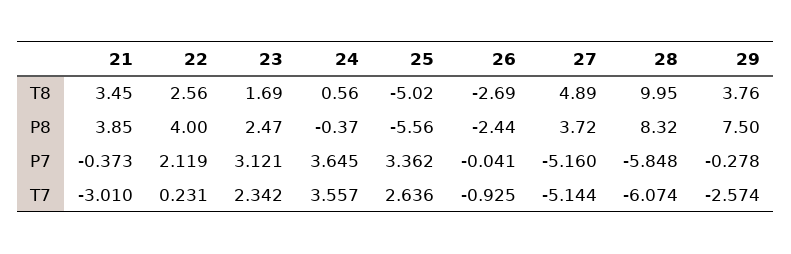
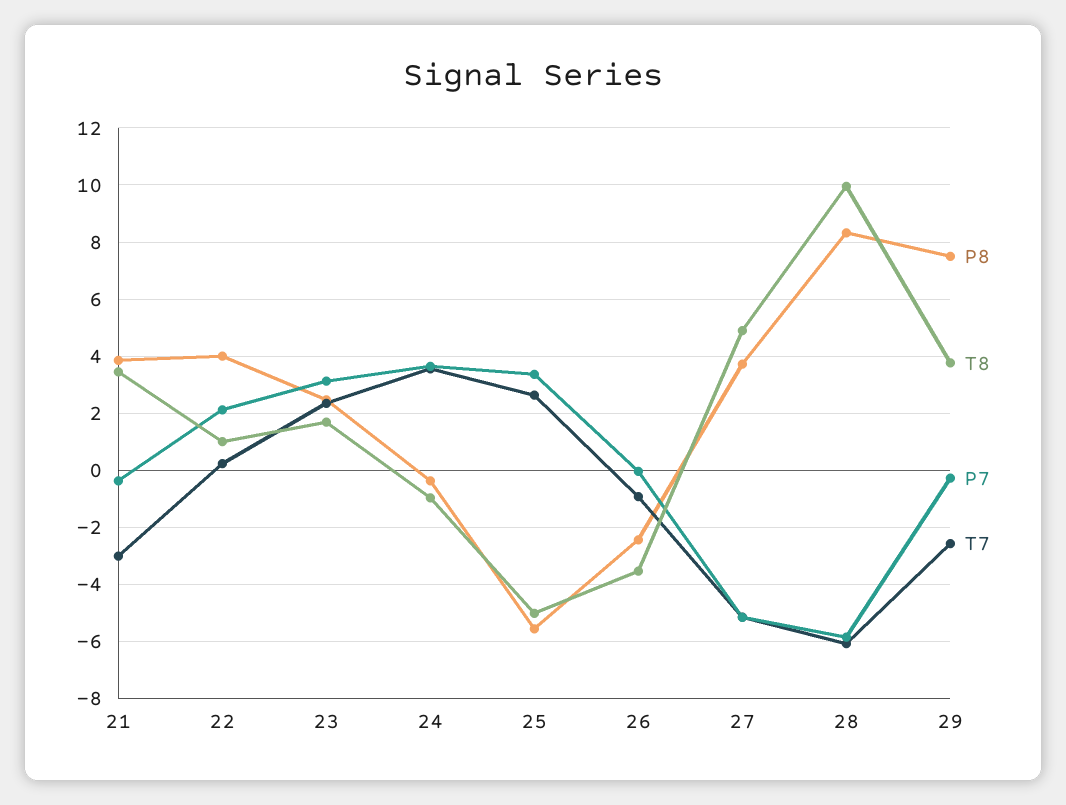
  {
    "T8": {
      "21": 3.45,
-     "22": 2.56,
+     "22": 1,
      "23": 1.69,
-     "24": 0.56,
+     "24": -1,
      "25": -5.02,
-     "26": -2.69,
+     "26": -3.5,
      "27": 4.89,
      "28": 9.95,
      "29": 3.76
    },
    "P8": {
      "21": 3.85,
      "22": 4,
      "23": 2.47,
      "24": -0.37,
      "25": -5.56,
      "26": -2.44,
      "27": 3.72,
      "28": 8.32,
      "29": 7.5
    },
    "P7": {
      "21": -0.373,
      "22": 2.119,
      "23": 3.121,
      "24": 3.645,
      "25": 3.362,
      "26": -0.041,
      "27": -5.16,
      "28": -5.848,
      "29": -0.278
    },
    "T7": {
      "21": -3.01,
      "22": 0.231,
      "23": 2.342,
      "24": 3.557,
      "25": 2.636,
      "26": -0.925,
      "27": -5.144,
      "28": -6.074,
      "29": -2.574
    }
  }

